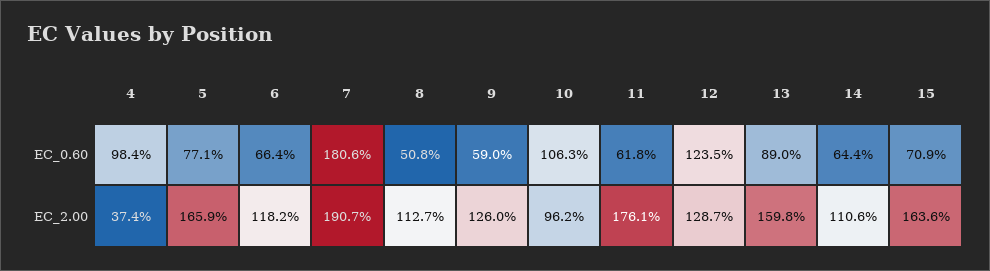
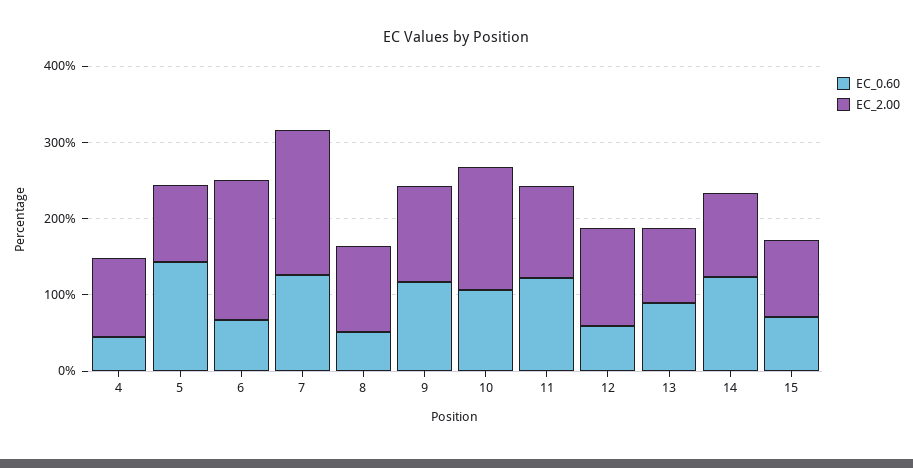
  {
    "EC_0.60": {
-     "4": 98.4,
+     "4": 40,
-     "5": 77.1,
+     "5": 140,
      "6": 66.4,
-     "7": 180.6,
+     "7": 120,
      "8": 50.8,
-     "9": 59,
+     "9": 120,
      "10": 106.3,
-     "11": 61.8,
+     "11": 120,
-     "12": 123.5,
+     "12": 60,
      "13": 89,
-     "14": 64.4,
+     "14": 120,
      "15": 70.9
    },
    "EC_2.00": {
-     "4": 37.4,
+     "4": 100,
-     "5": 165.9,
+     "5": 100,
-     "6": 118.2,
+     "6": 180,
      "7": 190.7,
      "8": 112.7,
      "9": 126,
-     "10": 96.2,
+     "10": 160,
-     "11": 176.1,
+     "11": 120,
      "12": 128.7,
-     "13": 159.8,
+     "13": 100,
      "14": 110.6,
-     "15": 163.6
+     "15": 100
    }
  }

